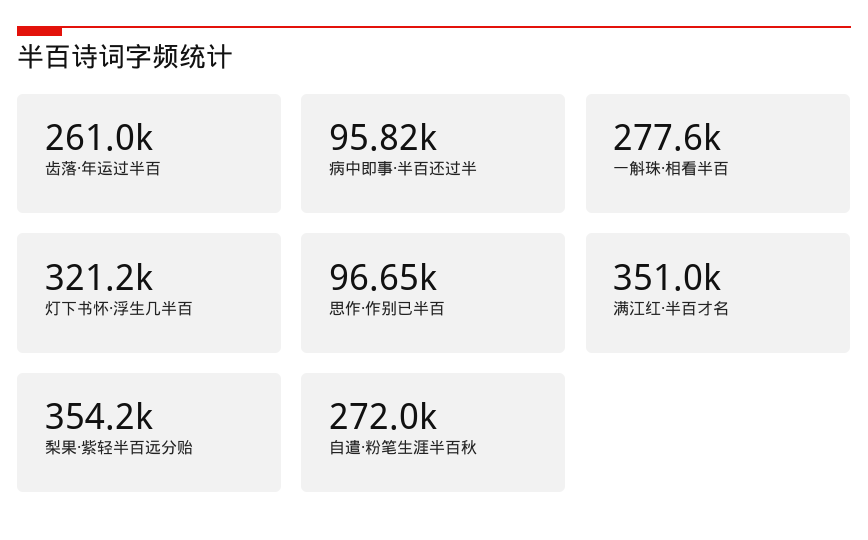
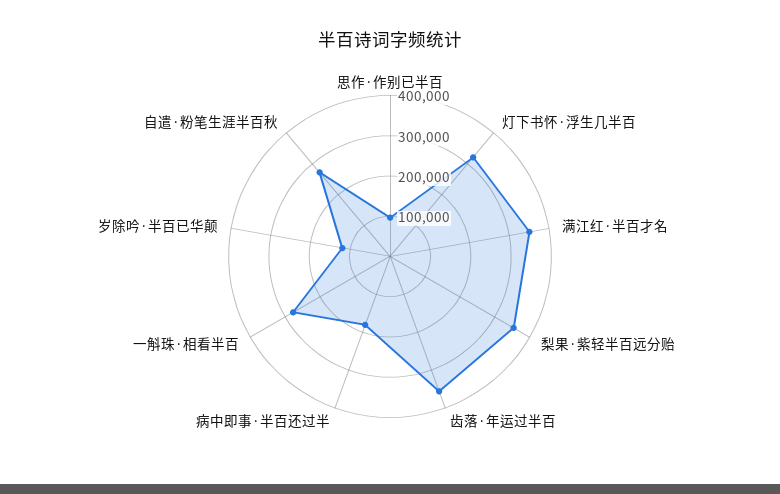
  {
-   "齿落·年运过半百": 261000,
+   "齿落·年运过半百": 360000,
-   "病中即事·半百还过半": 95820,
+   "病中即事·半百还过半": 180000,
    "一斛珠·相看半百": 277600,
    "灯下书怀·浮生几半百": 321200,
    "思作·作别已半百": 96650,
    "满江红·半百才名": 351000,
    "梨果·紫轻半百远分贻": 354200,
-   "自遣·粉笔生涯半百秋": 272000
+   "自遣·粉笔生涯半百秋": 272000,
+   "岁除吟·半百已华颠": 120000
  }

